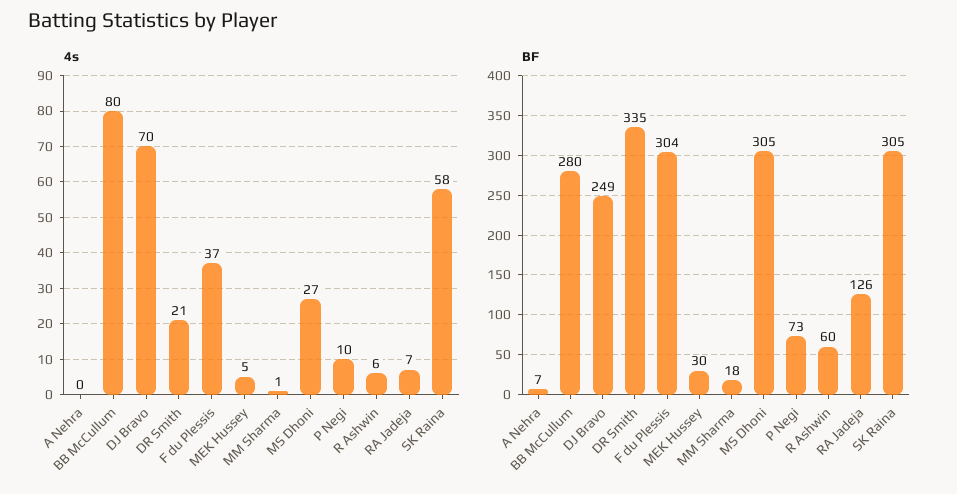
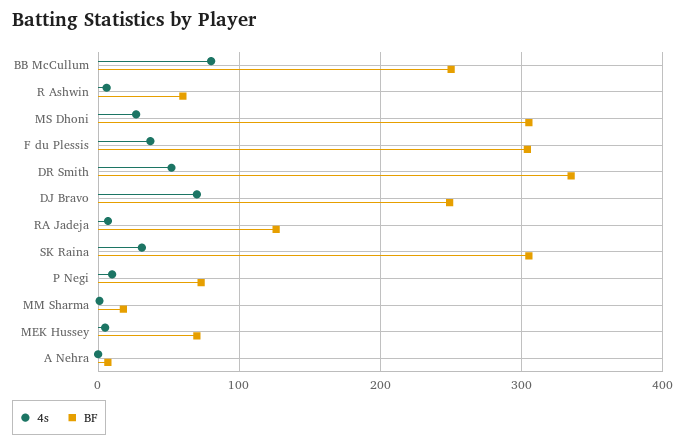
  {
    "4s": {
      "A Nehra": 0,
      "BB McCullum": 80,
      "DJ Bravo": 70,
-     "DR Smith": 21,
+     "DR Smith": 50,
      "F du Plessis": 37,
      "MEK Hussey": 5,
      "MM Sharma": 1,
      "MS Dhoni": 27,
      "P Negi": 10,
      "R Ashwin": 6,
      "RA Jadeja": 7,
-     "SK Raina": 58
+     "SK Raina": 30
    },
    "BF": {
      "A Nehra": 7,
-     "BB McCullum": 280,
+     "BB McCullum": 250,
      "DJ Bravo": 249,
      "DR Smith": 335,
      "F du Plessis": 304,
-     "MEK Hussey": 30,
+     "MEK Hussey": 70,
      "MM Sharma": 18,
      "MS Dhoni": 305,
      "P Negi": 73,
      "R Ashwin": 60,
      "RA Jadeja": 126,
      "SK Raina": 305
    }
  }

